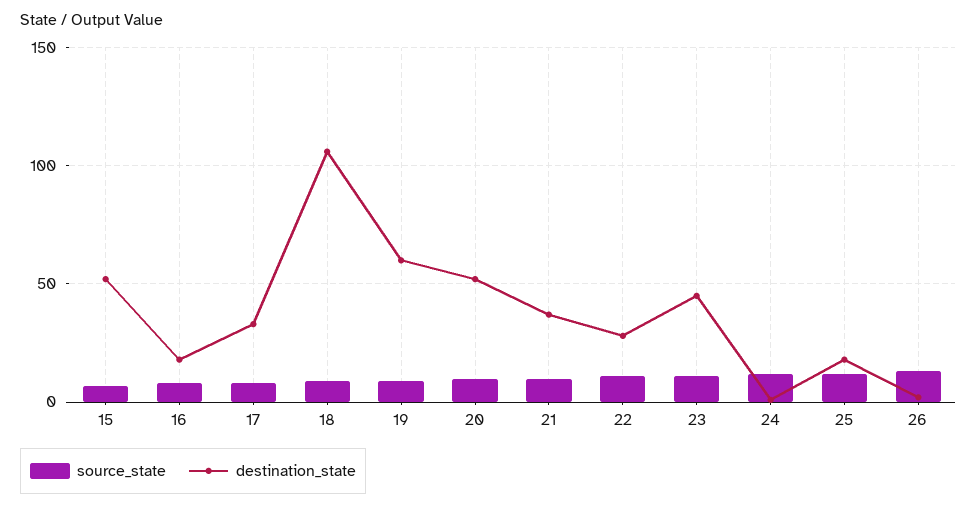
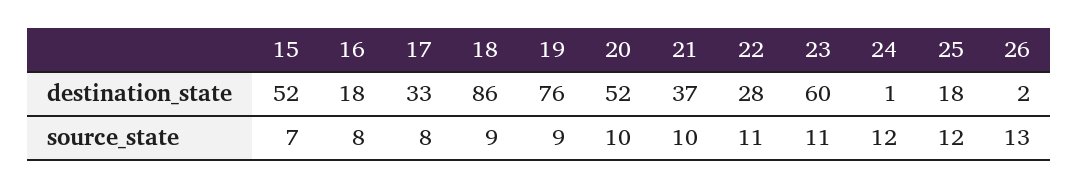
  {
    "source_state": {
      "15": 7,
      "16": 8,
      "17": 8,
      "18": 9,
      "19": 9,
      "20": 10,
      "21": 10,
      "22": 11,
      "23": 11,
      "24": 12,
      "25": 12,
      "26": 13
    },
    "destination_state": {
      "15": 52,
      "16": 18,
      "17": 33,
-     "18": 105,
+     "18": 86,
-     "19": 60,
+     "19": 76,
      "20": 52,
      "21": 37,
      "22": 28,
-     "23": 45,
+     "23": 60,
      "24": 1,
      "25": 18,
      "26": 2
    }
  }

